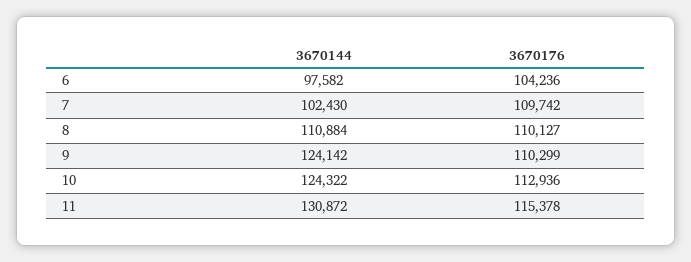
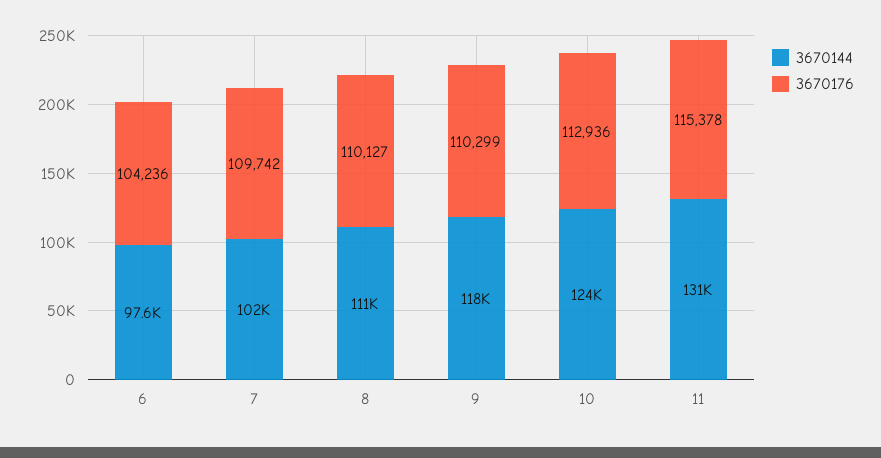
  {
    "3670144": {
      "6": 97582,
      "7": 102430,
      "8": 110884,
-     "9": 124142,
+     "9": 118000,
      "10": 124322,
      "11": 130872
    },
    "3670176": {
      "6": 104236,
      "7": 109742,
      "8": 110127,
      "9": 110299,
      "10": 112936,
      "11": 115378
    }
  }

